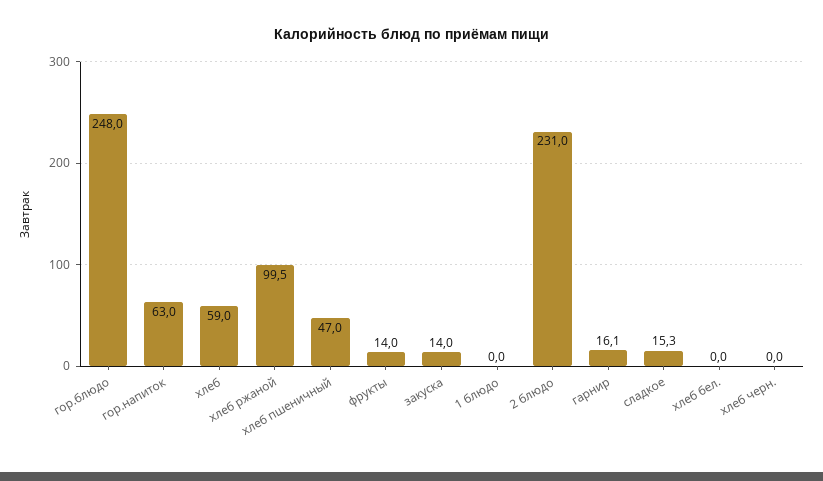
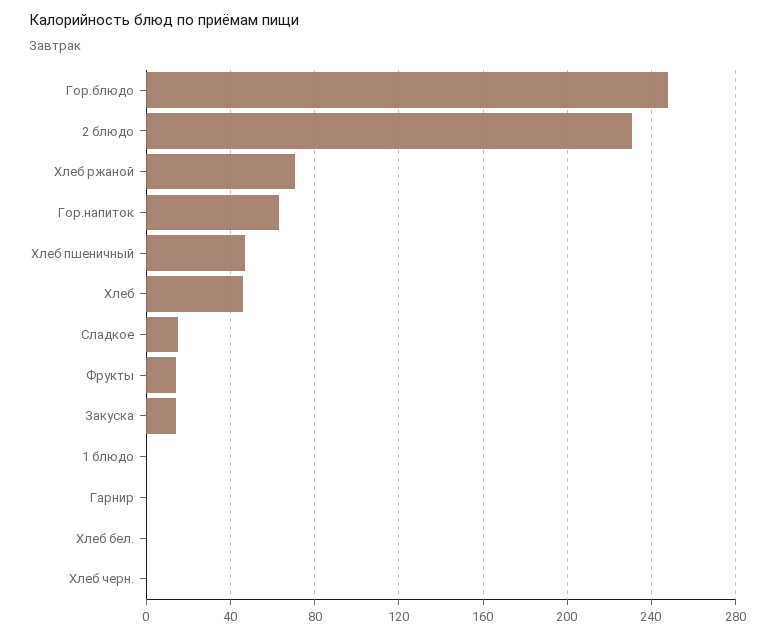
  {
    "гор.блюдо": 248,
    "гор.напиток": 63,
-   "хлеб": 59,
+   "хлеб": 45,
-   "хлеб ржаной": 99.5,
+   "хлеб ржаной": 70,
    "хлеб пшеничный": 47,
    "фрукты": 14,
    "закуска": 14,
    "1 блюдо": 0,
    "2 блюдо": 231,
-   "гарнир": 16.1,
+   "гарнир": 0,
    "сладкое": 15.3,
    "хлеб бел.": 0,
    "хлеб черн.": 0
  }

